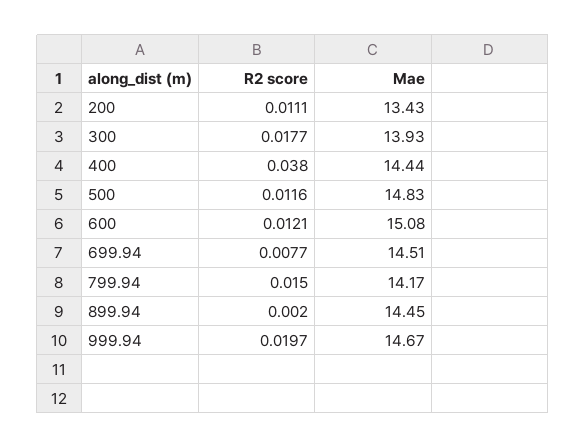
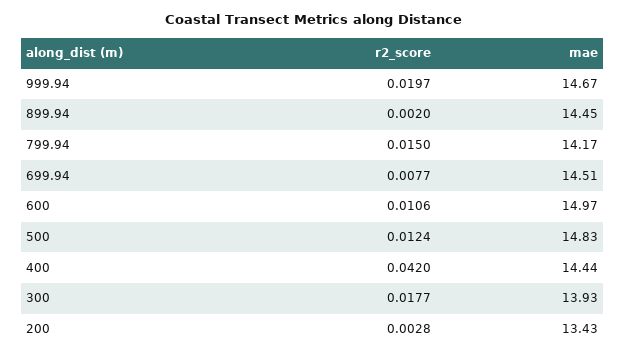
  {
    "R2 score": {
-     "200": 0.0111,
+     "200": 0.0028,
      "300": 0.0177,
-     "400": 0.038,
+     "400": 0.042,
-     "500": 0.0116,
+     "500": 0.0124,
-     "600": 0.0121,
+     "600": 0.0106,
      "699.94": 0.0077,
      "799.94": 0.015,
      "899.94": 0.002,
      "999.94": 0.0197
    },
    "Mae": {
      "200": 13.43,
      "300": 13.93,
      "400": 14.44,
      "500": 14.83,
-     "600": 15.08,
+     "600": 14.97,
      "699.94": 14.51,
      "799.94": 14.17,
      "899.94": 14.45,
      "999.94": 14.67
    }
  }

